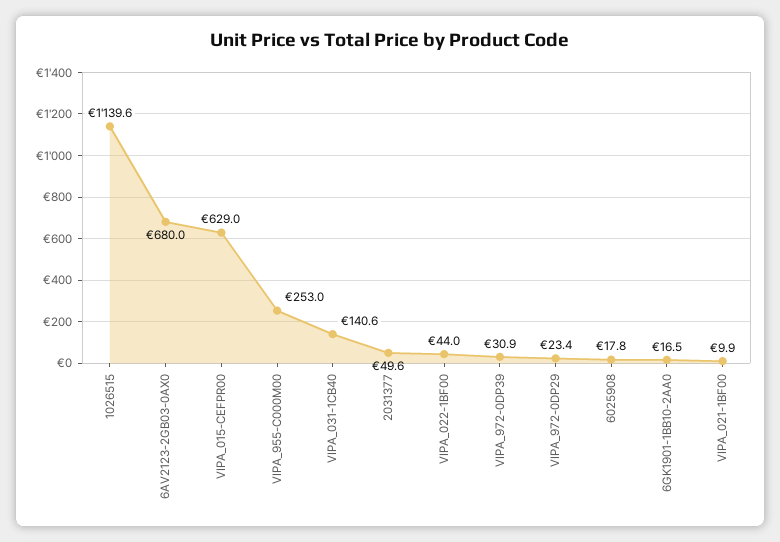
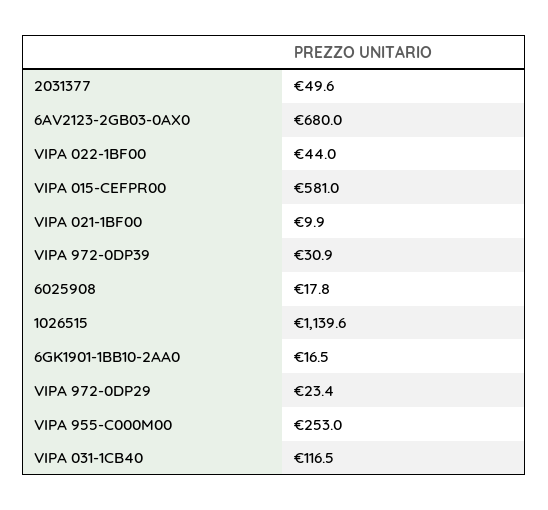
  {
    "1026515": 1139.6,
    "6AV2123-2GB03-0AX0": 680,
-   "VIPA_015-CEFPR00": 629,
+   "VIPA_015-CEFPR00": 581,
    "VIPA_955-C000M00": 253,
-   "VIPA_031-1CB40": 140.6,
+   "VIPA_031-1CB40": 116.5,
    "2031377": 49.6,
    "VIPA_022-1BF00": 44,
    "VIPA_972-0DP39": 30.9,
    "VIPA_972-0DP29": 23.4,
    "6025908": 17.8,
    "6GK1901-1BB10-2AA0": 16.5,
    "VIPA_021-1BF00": 9.9
  }

